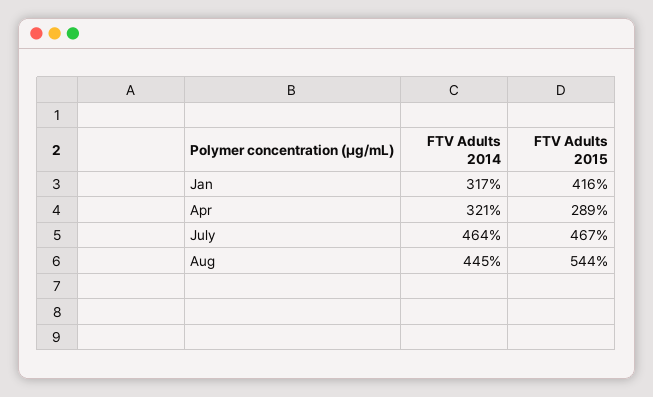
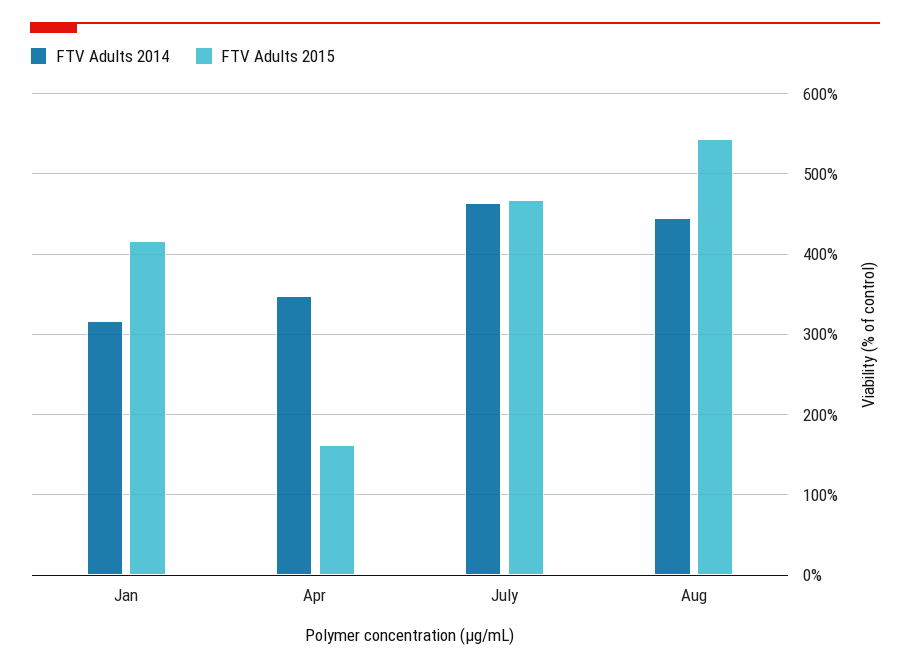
  {
    "FTV Adults 2014": {
      "Jan": 317,
-     "Apr": 321,
+     "Apr": 350,
      "July": 464,
      "Aug": 445
    },
    "FTV Adults 2015": {
      "Jan": 416,
-     "Apr": 289,
+     "Apr": 160,
      "July": 467,
      "Aug": 544
    }
  }

